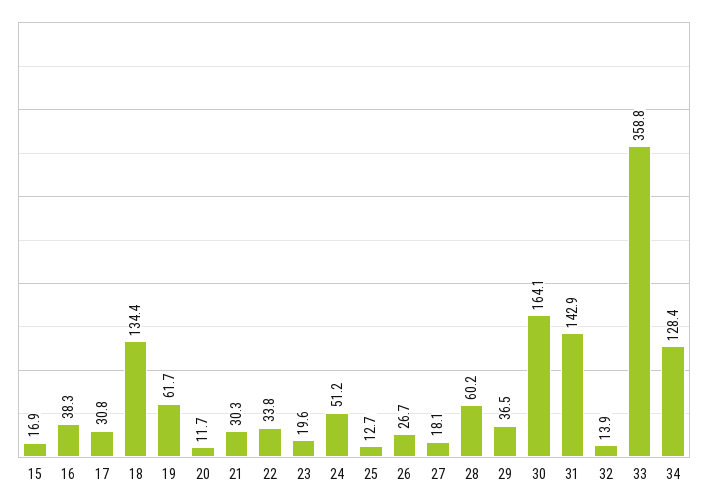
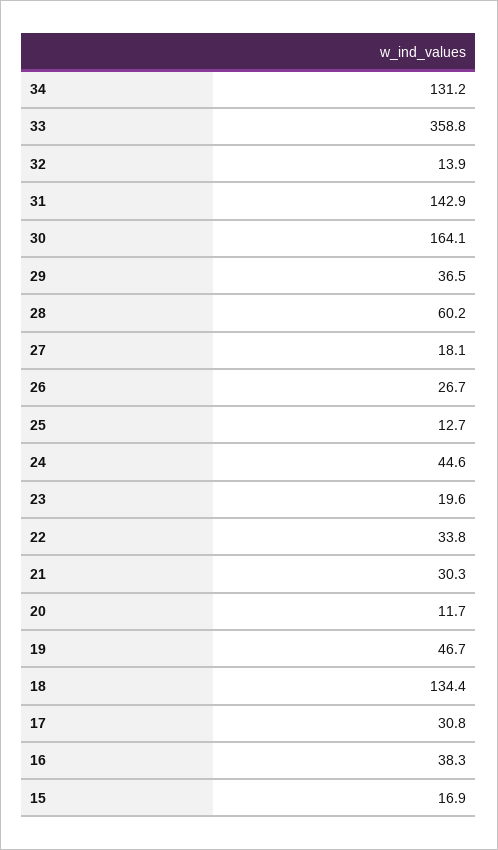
  {
    "15": 16.9,
    "16": 38.3,
    "17": 30.8,
    "18": 134.4,
-   "19": 61.7,
+   "19": 46.7,
    "20": 11.7,
    "21": 30.3,
    "22": 33.8,
    "23": 19.6,
-   "24": 51.2,
+   "24": 44.6,
    "25": 12.7,
    "26": 26.7,
    "27": 18.1,
    "28": 60.2,
    "29": 36.5,
    "30": 164.1,
    "31": 142.9,
    "32": 13.9,
    "33": 358.8,
-   "34": 128.4
+   "34": 131.2
  }

